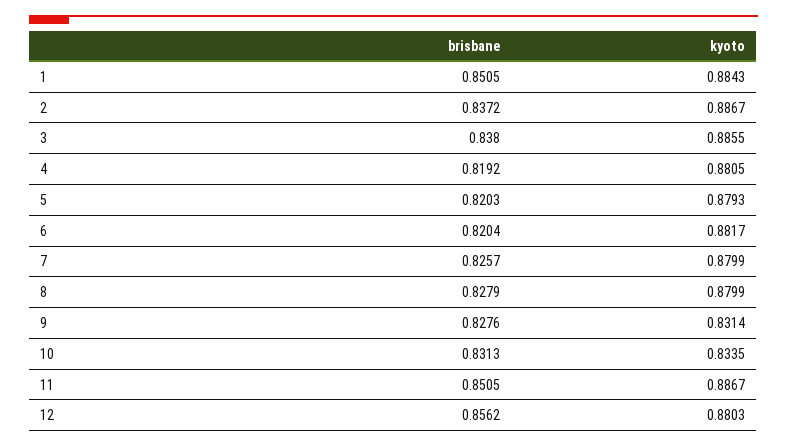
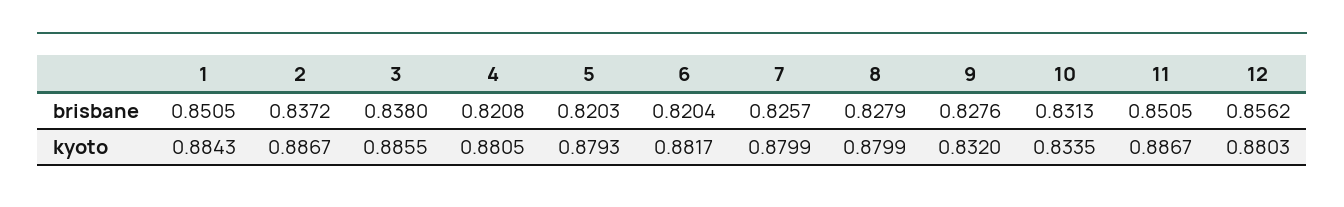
  {
    "brisbane": {
      "1": 0.8505,
      "2": 0.8372,
      "3": 0.838,
-     "4": 0.8192,
+     "4": 0.8208,
      "5": 0.8203,
      "6": 0.8204,
      "7": 0.8257,
      "8": 0.8279,
      "9": 0.8276,
      "10": 0.8313,
      "11": 0.8505,
      "12": 0.8562
    },
    "kyoto": {
      "1": 0.8843,
      "2": 0.8867,
      "3": 0.8855,
      "4": 0.8805,
      "5": 0.8793,
      "6": 0.8817,
      "7": 0.8799,
      "8": 0.8799,
-     "9": 0.8314,
+     "9": 0.832,
      "10": 0.8335,
      "11": 0.8867,
      "12": 0.8803
    }
  }

